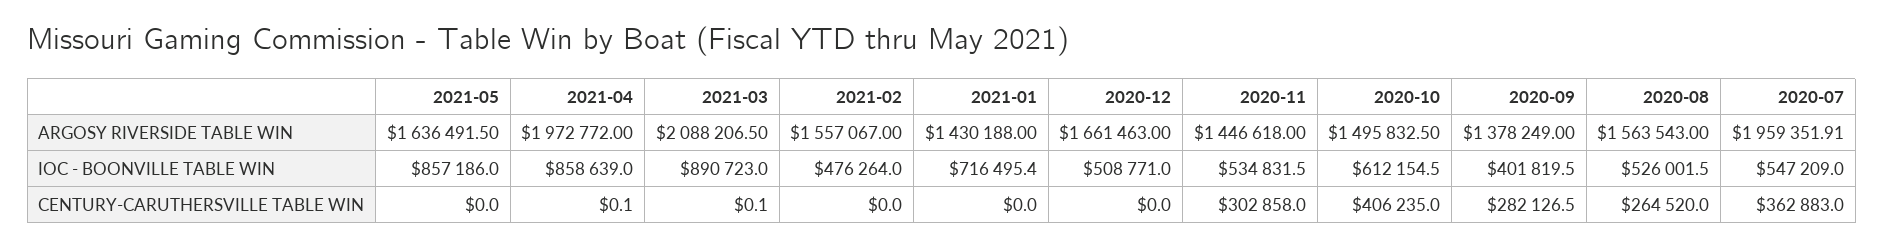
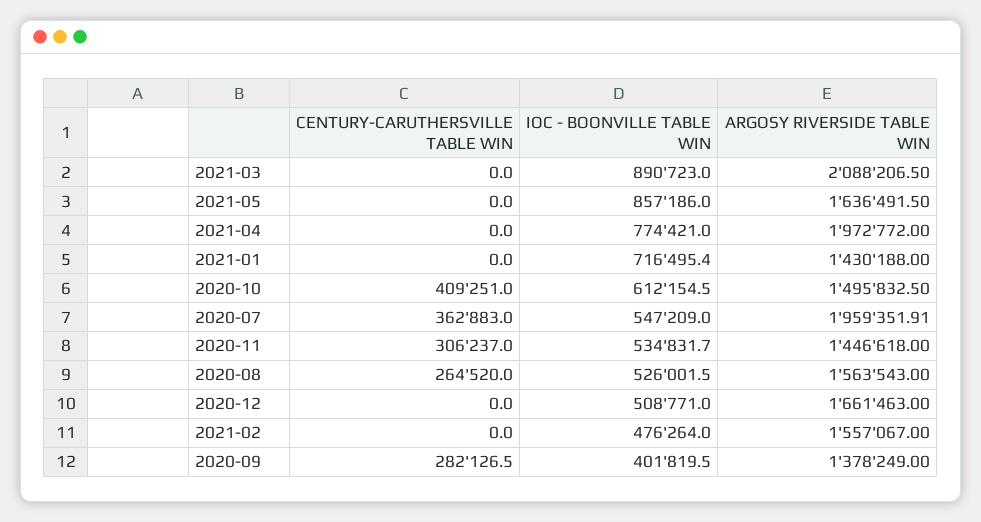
  {
    "2021-05": {
      "ARGOSY RIVERSIDE TABLE WIN": 1636491.5,
      "IOC - BOONVILLE TABLE WIN": 857186,
      "CENTURY-CARUTHERSVILLE TABLE WIN": 0
    },
    "2021-04": {
      "ARGOSY RIVERSIDE TABLE WIN": 1972772,
-     "IOC - BOONVILLE TABLE WIN": 858639,
+     "IOC - BOONVILLE TABLE WIN": 774421,
-     "CENTURY-CARUTHERSVILLE TABLE WIN": 0.1
+     "CENTURY-CARUTHERSVILLE TABLE WIN": 0
    },
    "2021-03": {
      "ARGOSY RIVERSIDE TABLE WIN": 2088206.5,
      "IOC - BOONVILLE TABLE WIN": 890723,
-     "CENTURY-CARUTHERSVILLE TABLE WIN": 0.1
+     "CENTURY-CARUTHERSVILLE TABLE WIN": 0
    },
    "2021-02": {
      "ARGOSY RIVERSIDE TABLE WIN": 1557067,
      "IOC - BOONVILLE TABLE WIN": 476264,
      "CENTURY-CARUTHERSVILLE TABLE WIN": 0
    },
    "2021-01": {
      "ARGOSY RIVERSIDE TABLE WIN": 1430188,
      "IOC - BOONVILLE TABLE WIN": 716495.4,
      "CENTURY-CARUTHERSVILLE TABLE WIN": 0
    },
    "2020-12": {
      "ARGOSY RIVERSIDE TABLE WIN": 1661463,
      "IOC - BOONVILLE TABLE WIN": 508771,
      "CENTURY-CARUTHERSVILLE TABLE WIN": 0
    },
    "2020-11": {
      "ARGOSY RIVERSIDE TABLE WIN": 1446618,
-     "IOC - BOONVILLE TABLE WIN": 534831.5,
+     "IOC - BOONVILLE TABLE WIN": 534831.7,
-     "CENTURY-CARUTHERSVILLE TABLE WIN": 302858
+     "CENTURY-CARUTHERSVILLE TABLE WIN": 306237
    },
    "2020-10": {
      "ARGOSY RIVERSIDE TABLE WIN": 1495832.5,
      "IOC - BOONVILLE TABLE WIN": 612154.5,
-     "CENTURY-CARUTHERSVILLE TABLE WIN": 406235
+     "CENTURY-CARUTHERSVILLE TABLE WIN": 409251
    },
    "2020-09": {
      "ARGOSY RIVERSIDE TABLE WIN": 1378249,
      "IOC - BOONVILLE TABLE WIN": 401819.5,
      "CENTURY-CARUTHERSVILLE TABLE WIN": 282126.5
    },
    "2020-08": {
      "ARGOSY RIVERSIDE TABLE WIN": 1563543,
      "IOC - BOONVILLE TABLE WIN": 526001.5,
      "CENTURY-CARUTHERSVILLE TABLE WIN": 264520
    },
    "2020-07": {
      "ARGOSY RIVERSIDE TABLE WIN": 1959351.91,
      "IOC - BOONVILLE TABLE WIN": 547209,
      "CENTURY-CARUTHERSVILLE TABLE WIN": 362883
    }
  }

